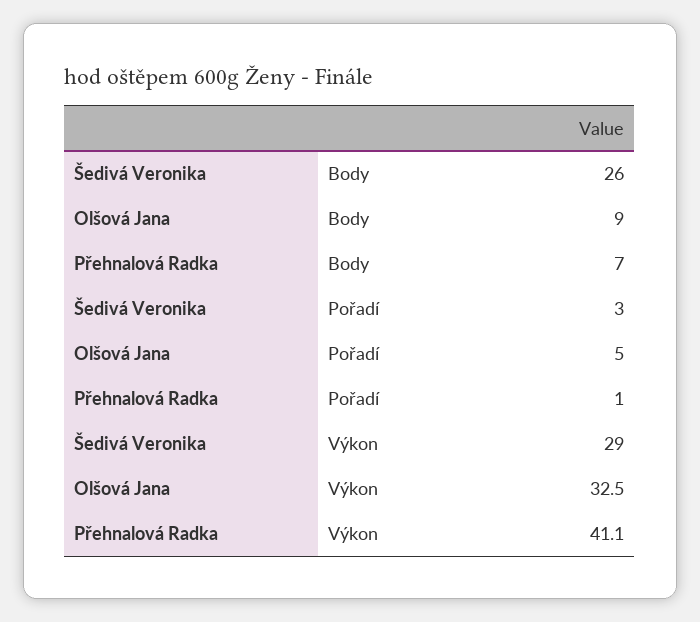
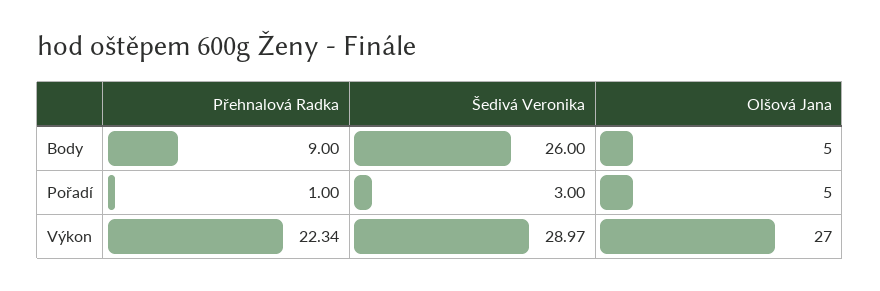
  {
    "Šedivá Veronika": {
      "Body": 26,
      "Pořadí": 3,
      "Výkon": 28.97
    },
    "Olšová Jana": {
-     "Body": 9,
+     "Body": 5,
      "Pořadí": 5,
-     "Výkon": 32.5
+     "Výkon": 27
    },
    "Přehnalová Radka": {
-     "Body": 7,
+     "Body": 9,
      "Pořadí": 1,
-     "Výkon": 41.1
+     "Výkon": 22.34
    }
  }

